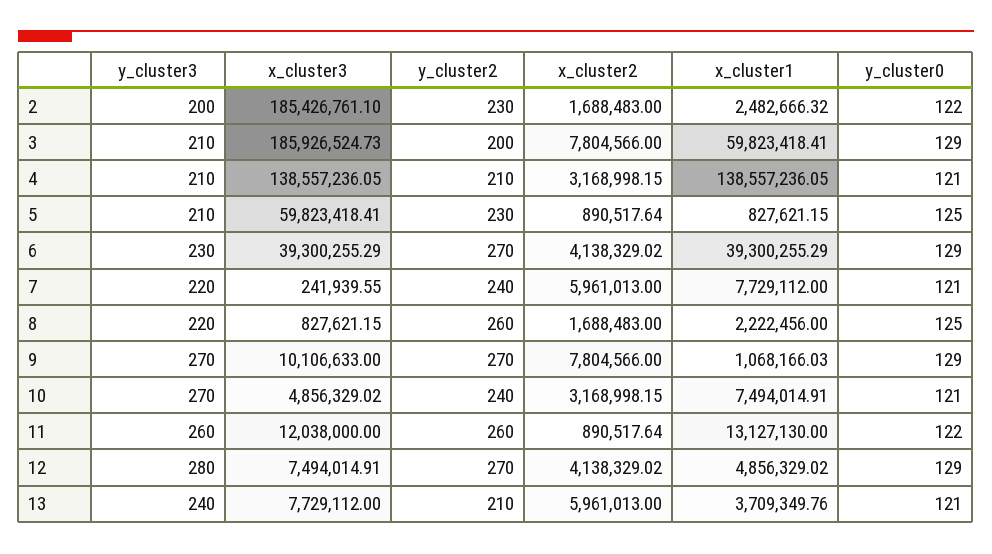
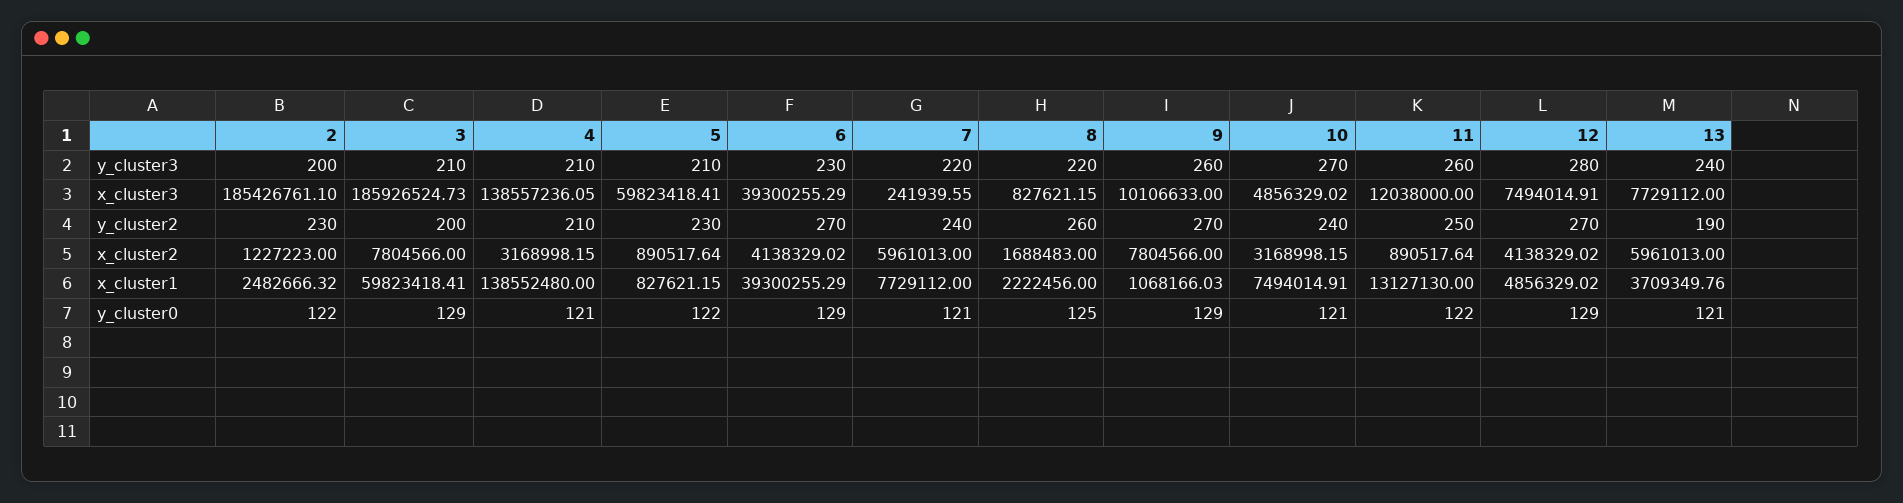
  {
    "y_cluster3": {
      "2": 200,
      "3": 210,
      "4": 210,
      "5": 210,
      "6": 230,
      "7": 220,
      "8": 220,
-     "9": 270,
+     "9": 260,
      "10": 270,
      "11": 260,
      "12": 280,
      "13": 240
    },
    "x_cluster3": {
      "2": 185426761.1,
      "3": 185926524.73,
      "4": 138557236.05,
      "5": 59823418.41,
      "6": 39300255.29,
      "7": 241939.55,
      "8": 827621.15,
      "9": 10106633,
      "10": 4856329.02,
      "11": 12038000,
      "12": 7494014.91,
      "13": 7729112
    },
    "y_cluster2": {
      "2": 230,
      "3": 200,
      "4": 210,
      "5": 230,
      "6": 270,
      "7": 240,
      "8": 260,
      "9": 270,
      "10": 240,
-     "11": 260,
+     "11": 250,
      "12": 270,
-     "13": 210
+     "13": 190
    },
    "x_cluster2": {
-     "2": 1688483,
+     "2": 1227223,
      "3": 7804566,
      "4": 3168998.15,
      "5": 890517.64,
      "6": 4138329.02,
      "7": 5961013,
      "8": 1688483,
      "9": 7804566,
      "10": 3168998.15,
      "11": 890517.64,
      "12": 4138329.02,
      "13": 5961013
    },
    "x_cluster1": {
      "2": 2482666.32,
      "3": 59823418.41,
-     "4": 138557236.05,
+     "4": 138552480,
      "5": 827621.15,
      "6": 39300255.29,
      "7": 7729112,
      "8": 2222456,
      "9": 1068166.03,
      "10": 7494014.91,
      "11": 13127130,
      "12": 4856329.02,
      "13": 3709349.76
    },
    "y_cluster0": {
      "2": 122,
      "3": 129,
      "4": 121,
-     "5": 125,
+     "5": 122,
      "6": 129,
      "7": 121,
      "8": 125,
      "9": 129,
      "10": 121,
      "11": 122,
      "12": 129,
      "13": 121
    }
  }

